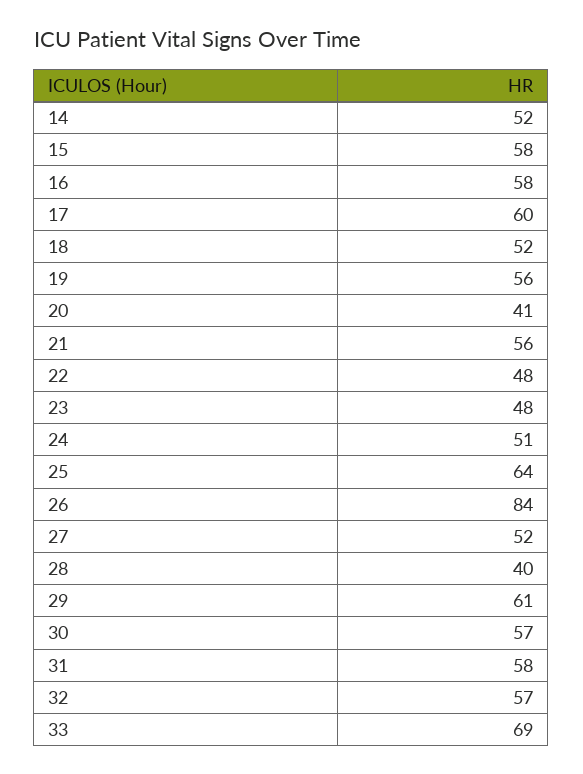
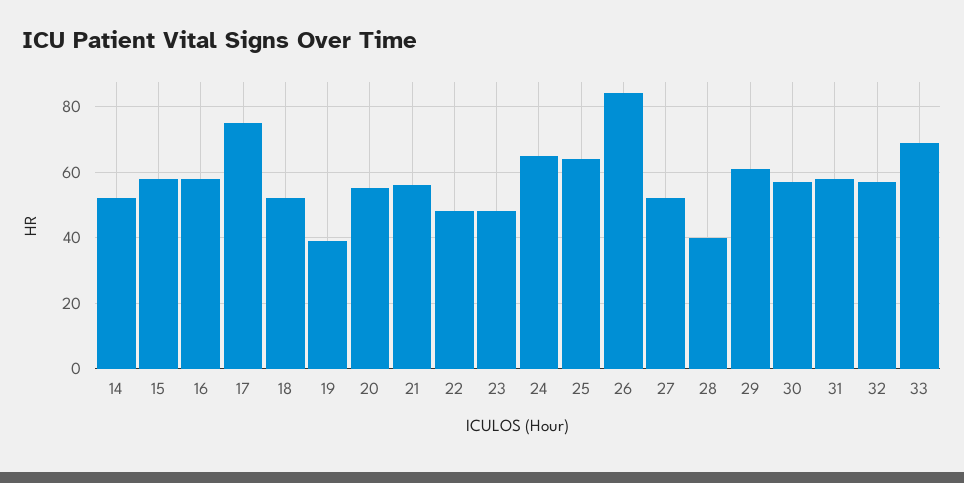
  {
    "14": 52,
    "15": 58,
    "16": 58,
-   "17": 60,
+   "17": 75,
    "18": 52,
-   "19": 56,
+   "19": 40,
-   "20": 41,
+   "20": 55,
    "21": 56,
    "22": 48,
    "23": 48,
-   "24": 51,
+   "24": 65,
    "25": 64,
    "26": 84,
    "27": 52,
    "28": 40,
    "29": 61,
    "30": 57,
    "31": 58,
    "32": 57,
    "33": 69
  }

